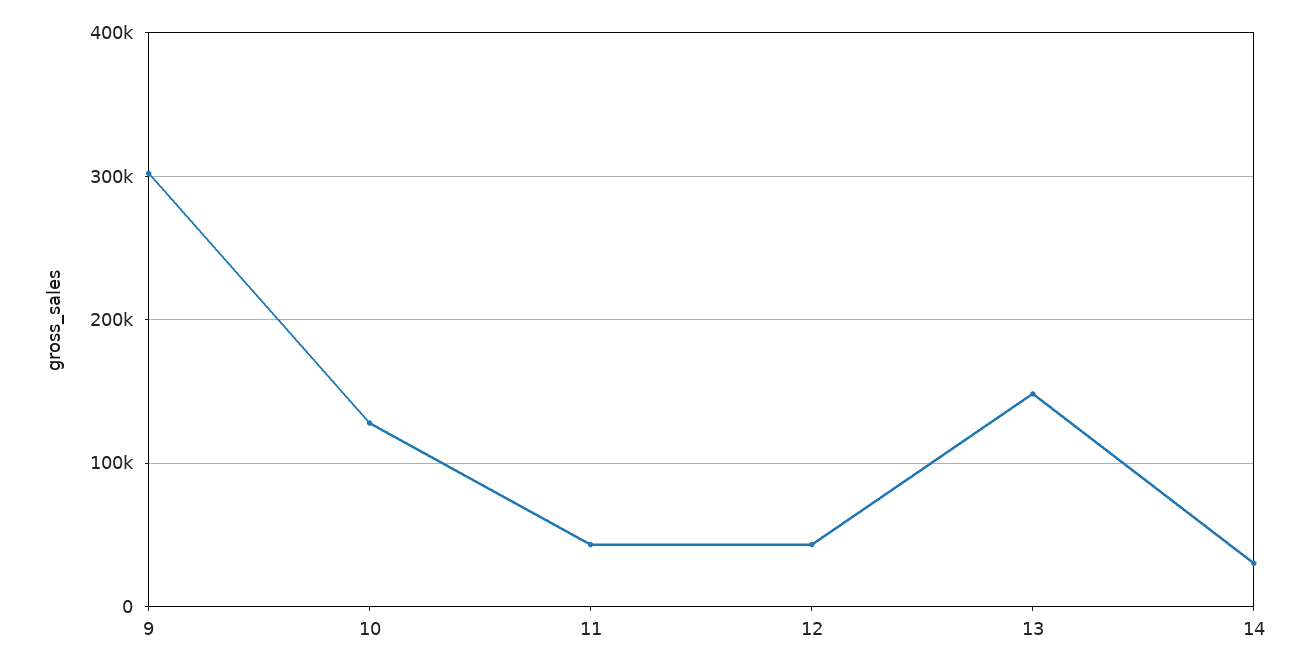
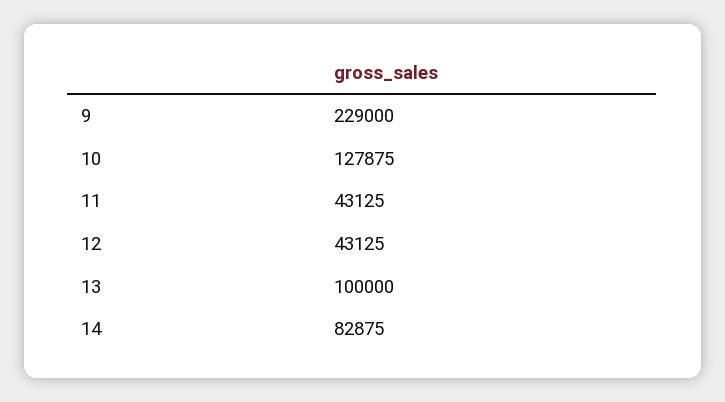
  {
-   "9": 300000,
+   "9": 229000,
    "10": 127875,
    "11": 43125,
    "12": 43125,
-   "13": 150000,
+   "13": 100000,
-   "14": 30000
+   "14": 82875
  }

